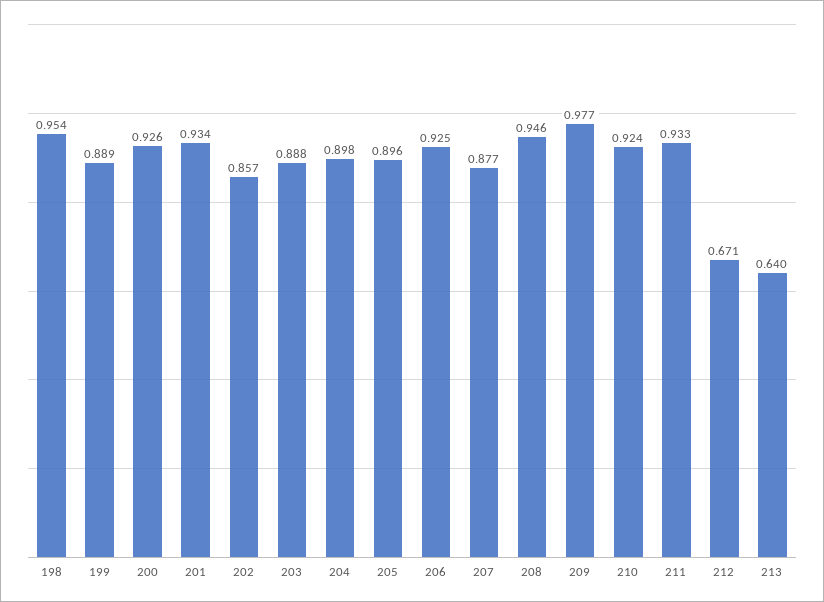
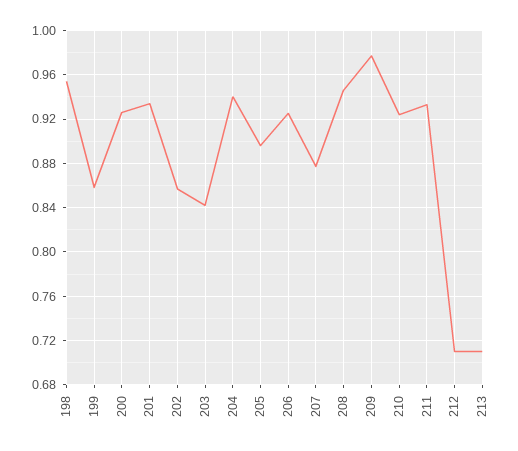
  {
    "198": 0.954,
-   "199": 0.889,
+   "199": 0.86,
    "200": 0.926,
    "201": 0.934,
    "202": 0.857,
-   "203": 0.888,
+   "203": 0.84,
-   "204": 0.898,
+   "204": 0.94,
    "205": 0.896,
    "206": 0.925,
    "207": 0.877,
    "208": 0.946,
    "209": 0.977,
    "210": 0.924,
    "211": 0.933,
-   "212": 0.671,
+   "212": 0.71,
-   "213": 0.64
+   "213": 0.71
  }

